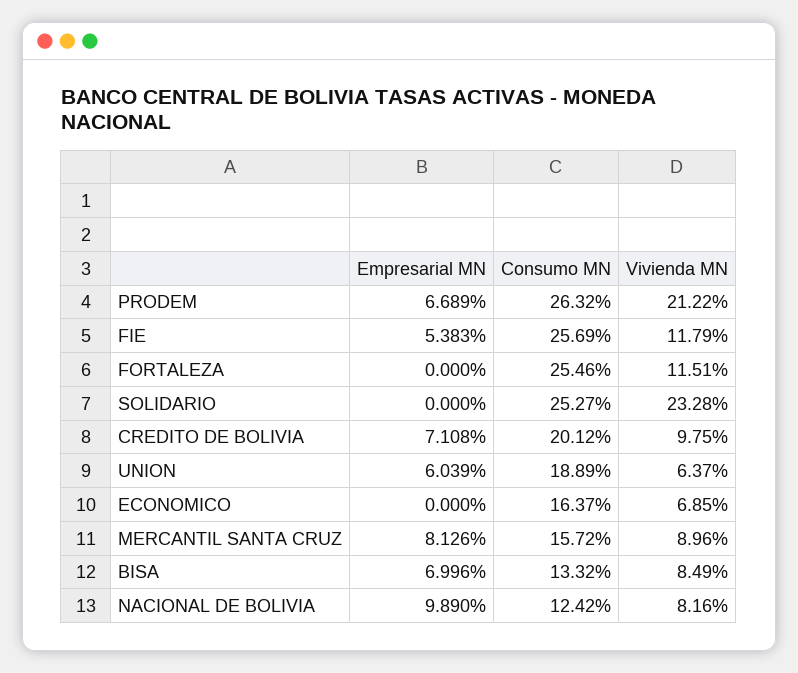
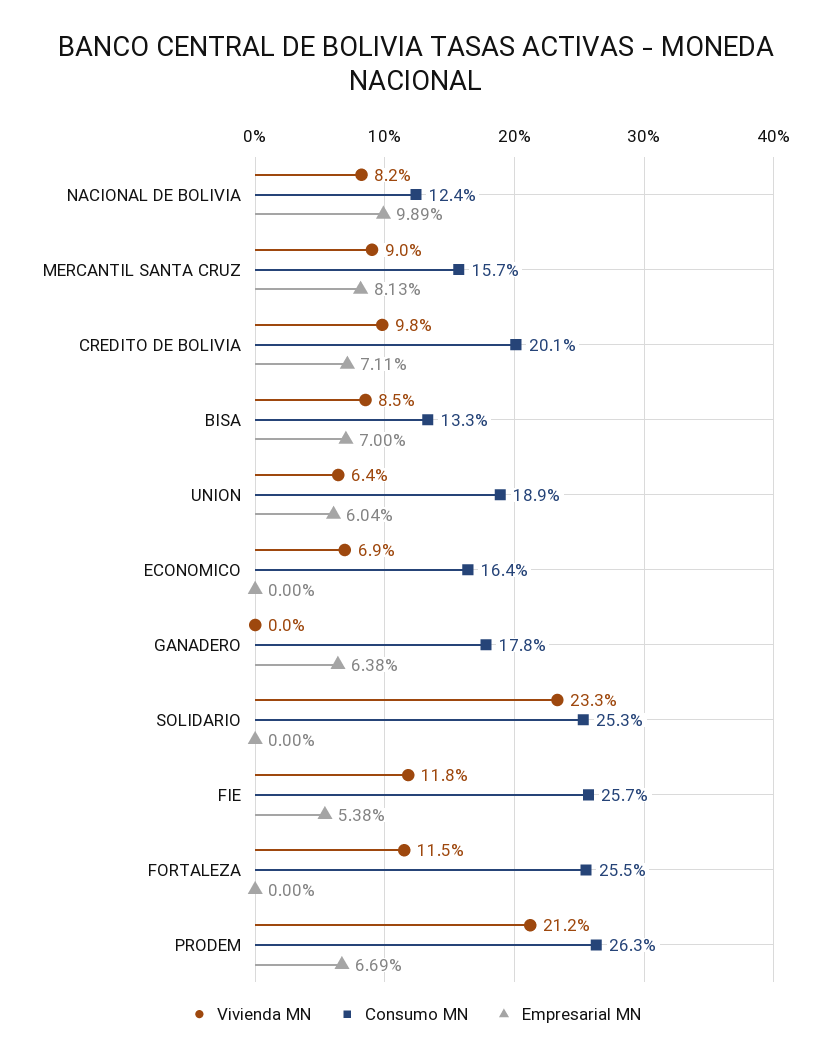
  {
    "Empresarial MN": {
      "PRODEM": 6.689,
      "FIE": 5.383,
      "FORTALEZA": 0,
      "SOLIDARIO": 0,
      "CREDITO DE BOLIVIA": 7.108,
      "UNION": 6.039,
      "ECONOMICO": 0,
      "MERCANTIL SANTA CRUZ": 8.126,
      "BISA": 6.996,
-     "NACIONAL DE BOLIVIA": 9.89
+     "NACIONAL DE BOLIVIA": 9.89,
+     "GANADERO": 6.38
    },
    "Consumo MN": {
      "PRODEM": 26.32,
      "FIE": 25.69,
      "FORTALEZA": 25.46,
      "SOLIDARIO": 25.27,
      "CREDITO DE BOLIVIA": 20.12,
      "UNION": 18.89,
      "ECONOMICO": 16.37,
      "MERCANTIL SANTA CRUZ": 15.72,
      "BISA": 13.32,
-     "NACIONAL DE BOLIVIA": 12.42
+     "NACIONAL DE BOLIVIA": 12.42,
+     "GANADERO": 17.8
    },
    "Vivienda MN": {
      "PRODEM": 21.22,
      "FIE": 11.79,
      "FORTALEZA": 11.51,
      "SOLIDARIO": 23.28,
      "CREDITO DE BOLIVIA": 9.75,
      "UNION": 6.37,
      "ECONOMICO": 6.85,
      "MERCANTIL SANTA CRUZ": 8.96,
      "BISA": 8.49,
-     "NACIONAL DE BOLIVIA": 8.16
+     "NACIONAL DE BOLIVIA": 8.16,
+     "GANADERO": 0
    }
  }

